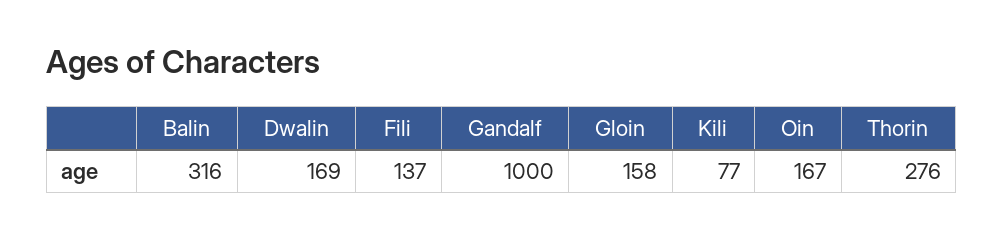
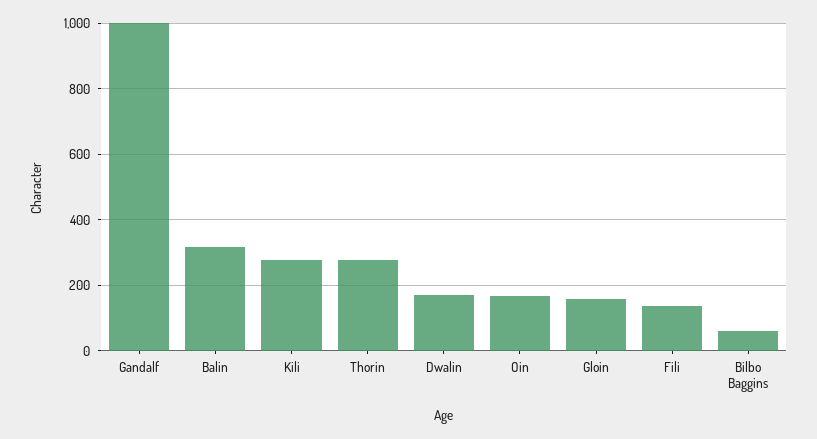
  {
    "Balin": 316,
    "Dwalin": 169,
    "Fili": 137,
    "Gandalf": 1000,
    "Gloin": 158,
-   "Kili": 77,
+   "Kili": 280,
    "Oin": 167,
-   "Thorin": 276
+   "Thorin": 276,
+   "Bilbo Baggins": 60
  }

